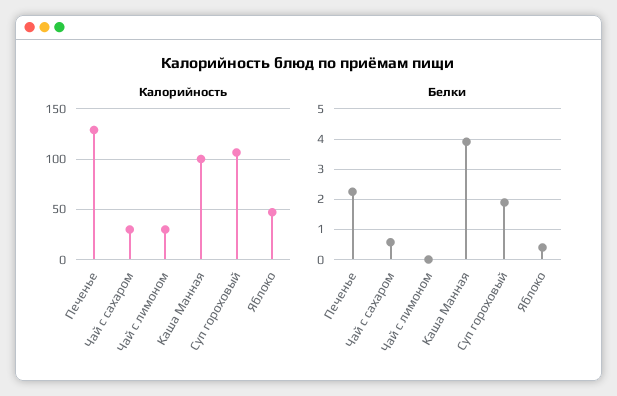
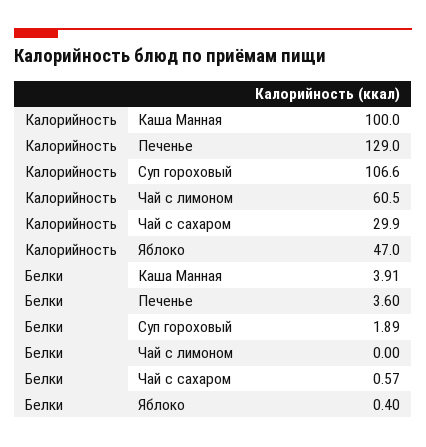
  {
    "Калорийность": {
      "Печенье": 129,
      "Чай с сахаром": 29.9,
-     "Чай с лимоном": 30,
+     "Чай с лимоном": 60.5,
      "Каша Манная": 100,
      "Суп гороховый": 106.6,
      "Яблоко": 47
    },
    "Белки": {
-     "Печенье": 2.2,
+     "Печенье": 3.6,
      "Чай с сахаром": 0.57,
      "Чай с лимоном": 0,
      "Каша Манная": 3.91,
      "Суп гороховый": 1.89,
      "Яблоко": 0.4
    }
  }

